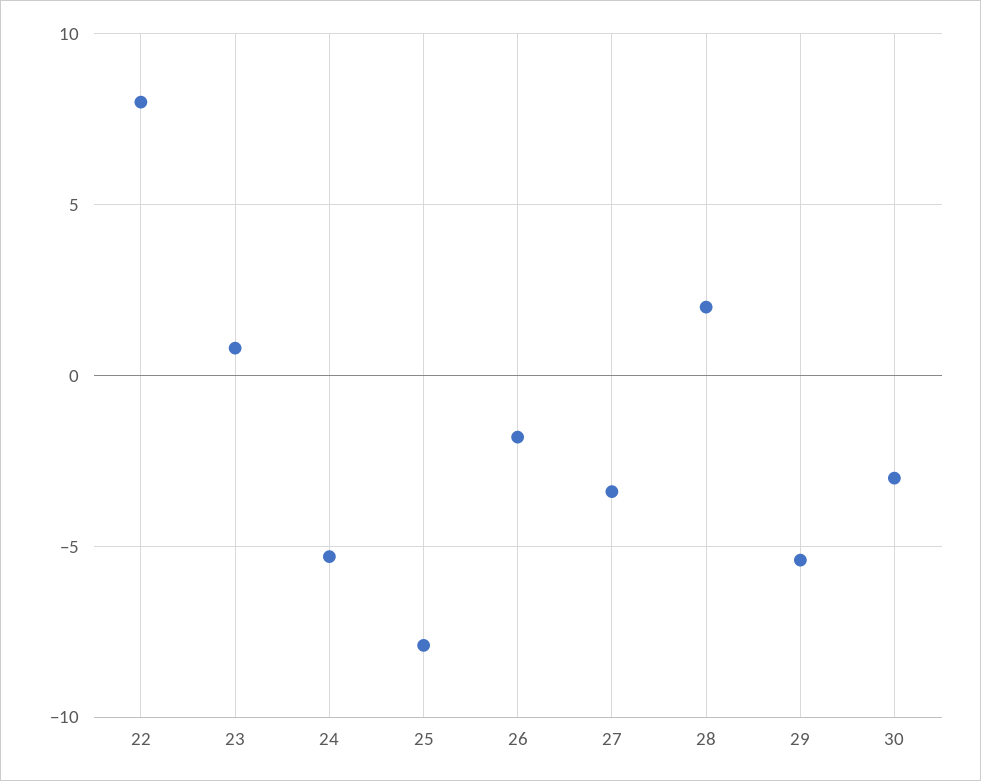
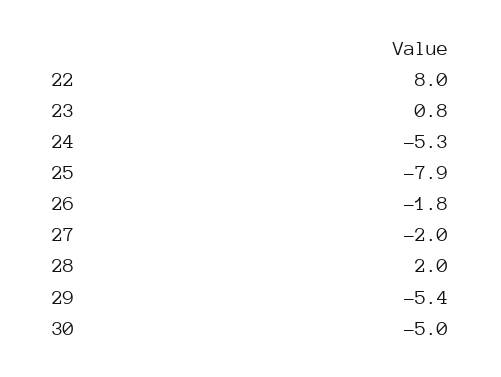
  {
    "22": 8,
    "23": 0.8,
    "24": -5.3,
    "25": -7.9,
    "26": -1.8,
-   "27": -3.5,
+   "27": -2,
    "28": 2,
    "29": -5.4,
-   "30": -3
+   "30": -5
  }

